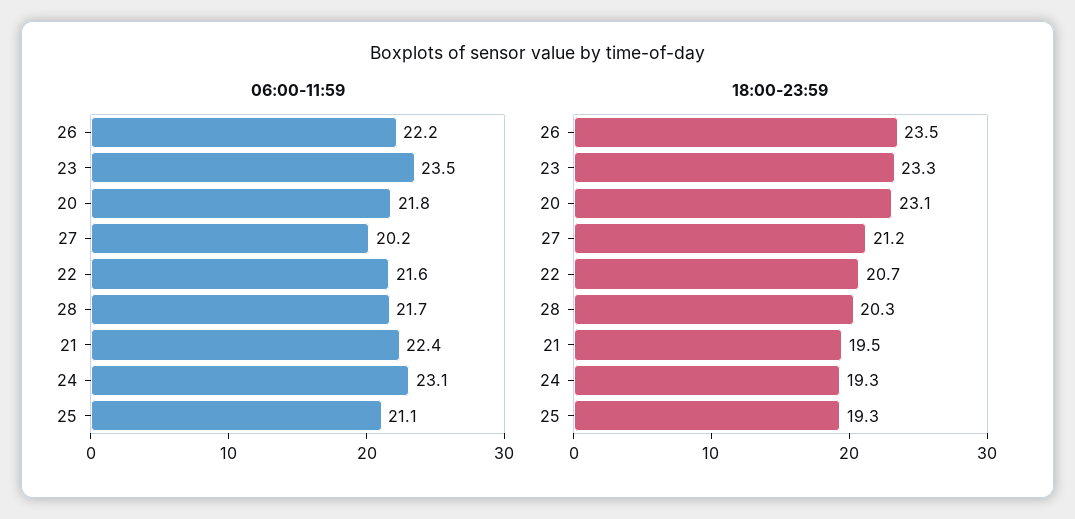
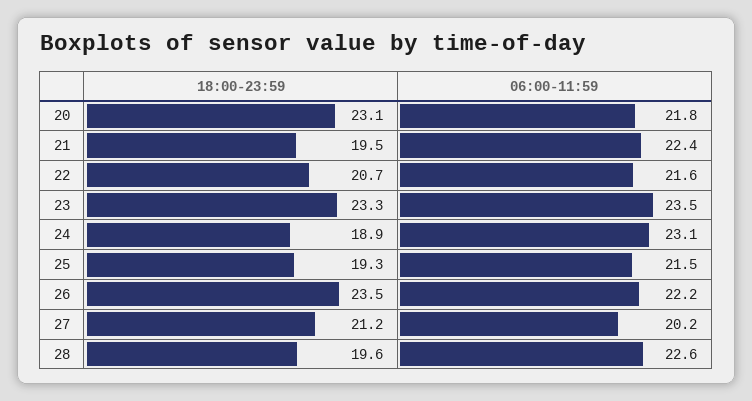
  {
    "06:00-11:59": {
      "26": 22.2,
      "23": 23.5,
      "20": 21.8,
      "27": 20.2,
      "22": 21.6,
-     "28": 21.7,
+     "28": 22.6,
      "21": 22.4,
      "24": 23.1,
-     "25": 21.1
+     "25": 21.5
    },
    "18:00-23:59": {
      "26": 23.5,
      "23": 23.3,
      "20": 23.1,
      "27": 21.2,
      "22": 20.7,
-     "28": 20.3,
+     "28": 19.6,
      "21": 19.5,
-     "24": 19.3,
+     "24": 18.9,
      "25": 19.3
    }
  }

